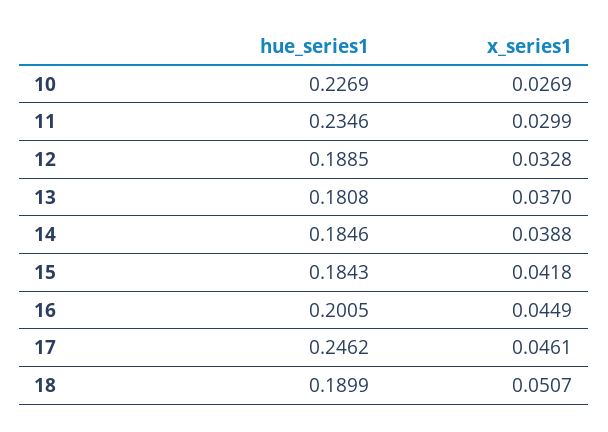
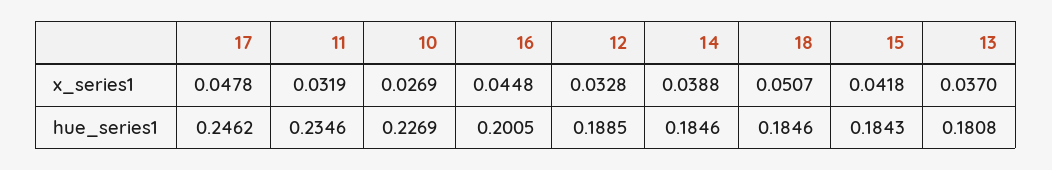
  {
    "hue_series1": {
      "10": 0.2269,
      "11": 0.2346,
      "12": 0.1885,
      "13": 0.1808,
      "14": 0.1846,
      "15": 0.1843,
      "16": 0.2005,
      "17": 0.2462,
-     "18": 0.1899
+     "18": 0.1846
    },
    "x_series1": {
      "10": 0.0269,
-     "11": 0.0299,
+     "11": 0.0319,
      "12": 0.0328,
      "13": 0.037,
      "14": 0.0388,
      "15": 0.0418,
-     "16": 0.0449,
+     "16": 0.0448,
-     "17": 0.0461,
+     "17": 0.0478,
      "18": 0.0507
    }
  }

